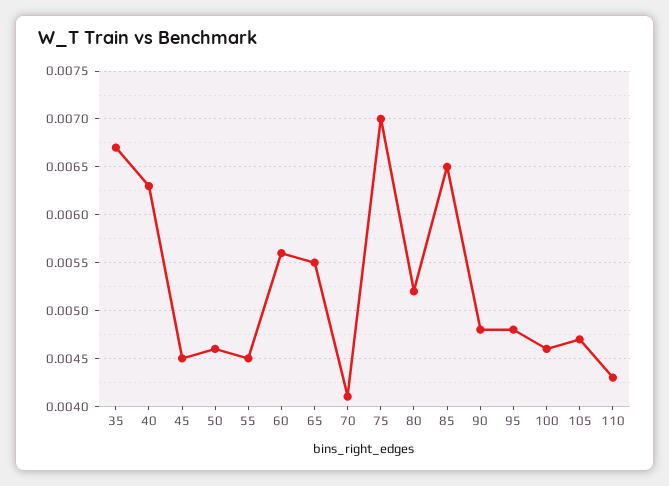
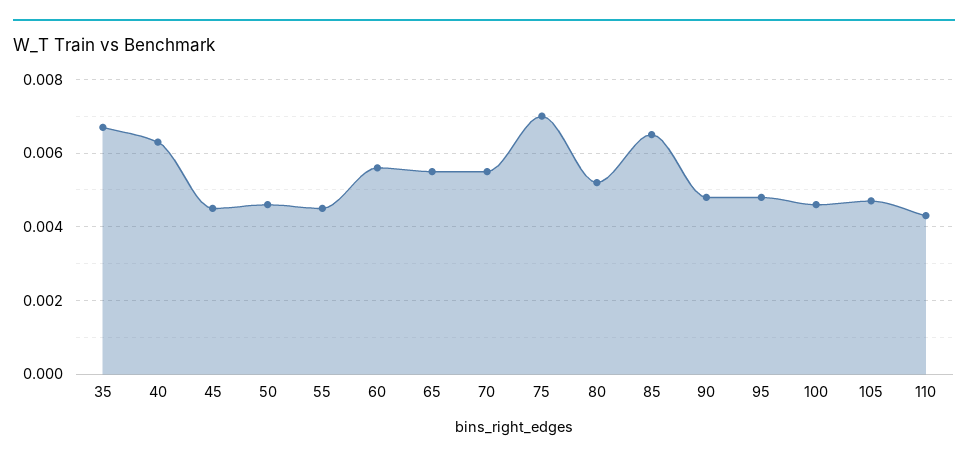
  {
    "35": 0.0067,
    "40": 0.0063,
    "45": 0.0045,
    "50": 0.0046,
    "55": 0.0045,
    "60": 0.0056,
    "65": 0.0055,
-   "70": 0.0041,
+   "70": 0.0055,
    "75": 0.007,
    "80": 0.0052,
    "85": 0.0065,
    "90": 0.0048,
    "95": 0.0048,
    "100": 0.0046,
    "105": 0.0047,
    "110": 0.0043
  }

